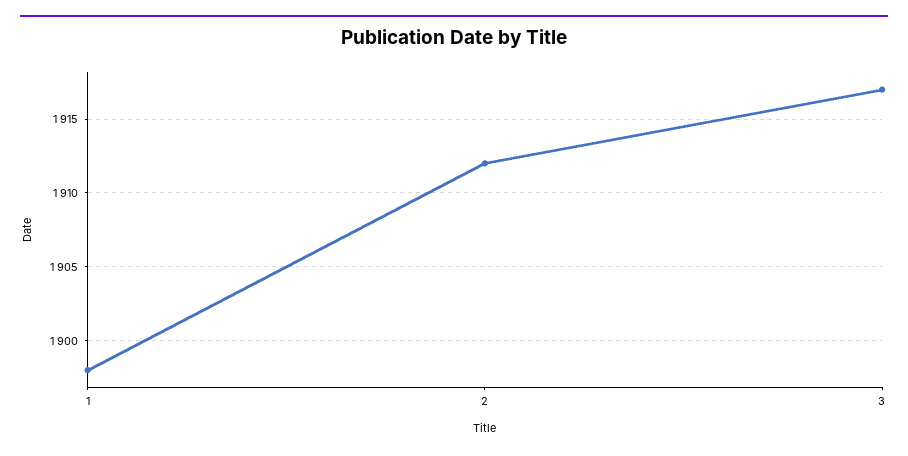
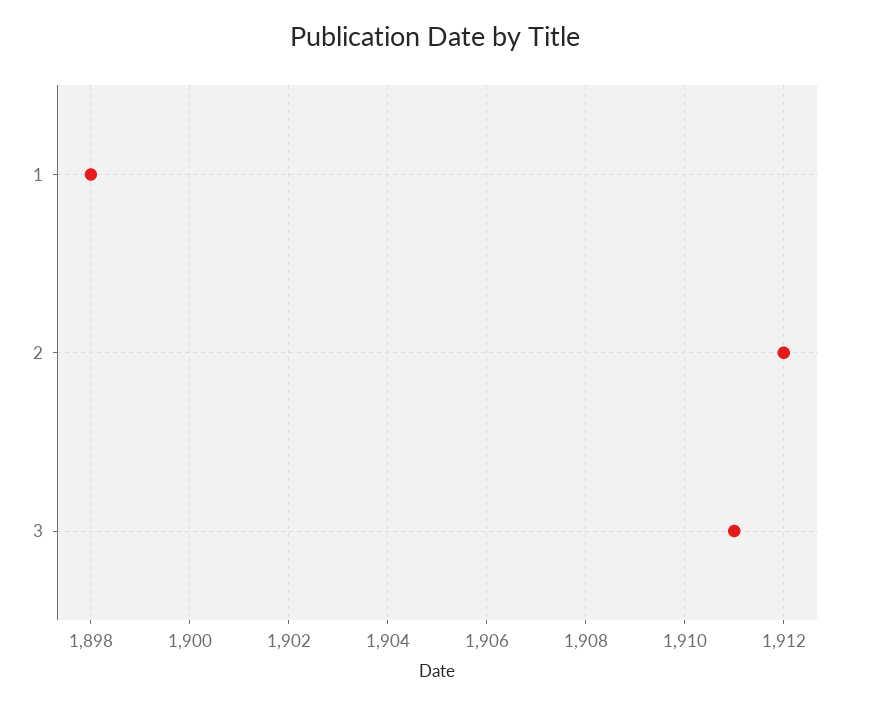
  {
    "1": 1898,
    "2": 1912,
-   "3": 1917
+   "3": 1911
  }

